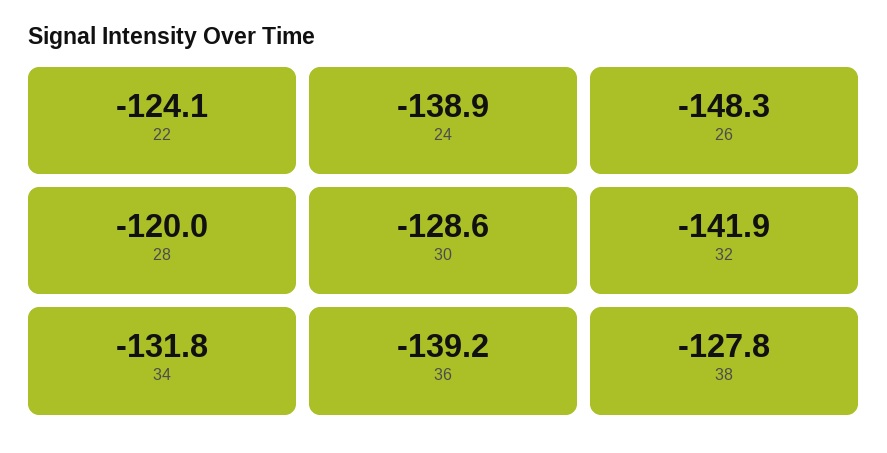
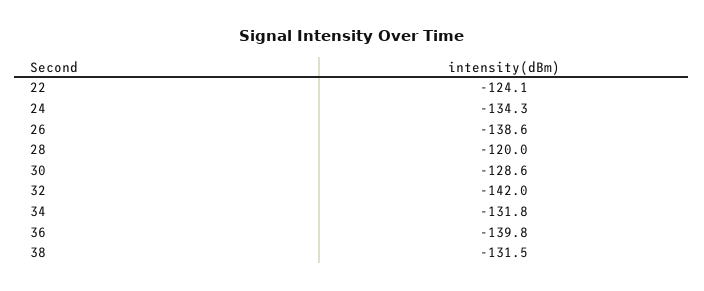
  {
    "22": -124.1,
-   "24": -138.9,
+   "24": -134.3,
-   "26": -148.3,
+   "26": -138.6,
    "28": -120,
    "30": -128.6,
-   "32": -141.9,
+   "32": -142,
    "34": -131.8,
-   "36": -139.2,
+   "36": -139.8,
-   "38": -127.8
+   "38": -131.5
  }

